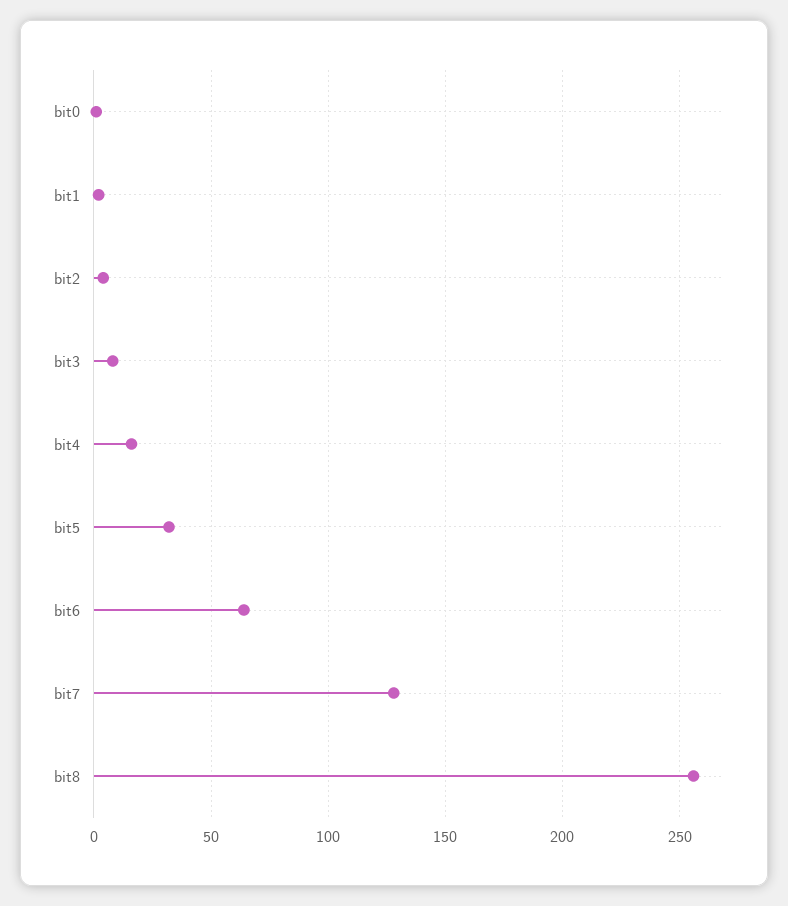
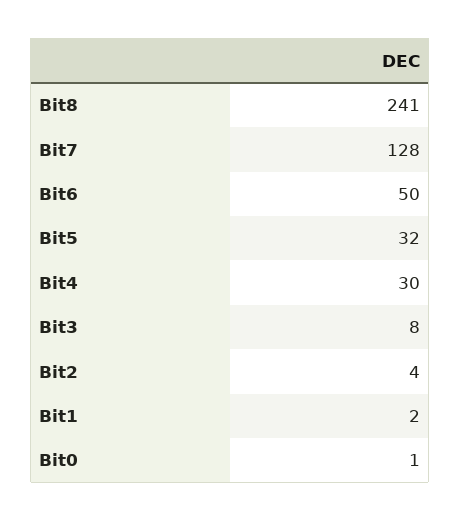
  {
    "bit0": 1,
    "bit1": 2,
    "bit2": 4,
    "bit3": 8,
-   "bit4": 15,
+   "bit4": 30,
    "bit5": 32,
-   "bit6": 65,
+   "bit6": 50,
    "bit7": 128,
-   "bit8": 255
+   "bit8": 241
  }

